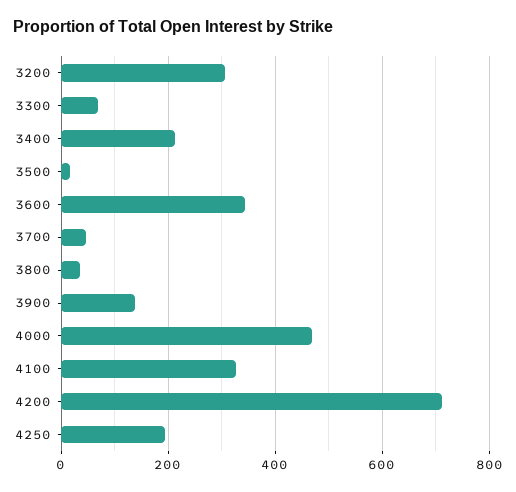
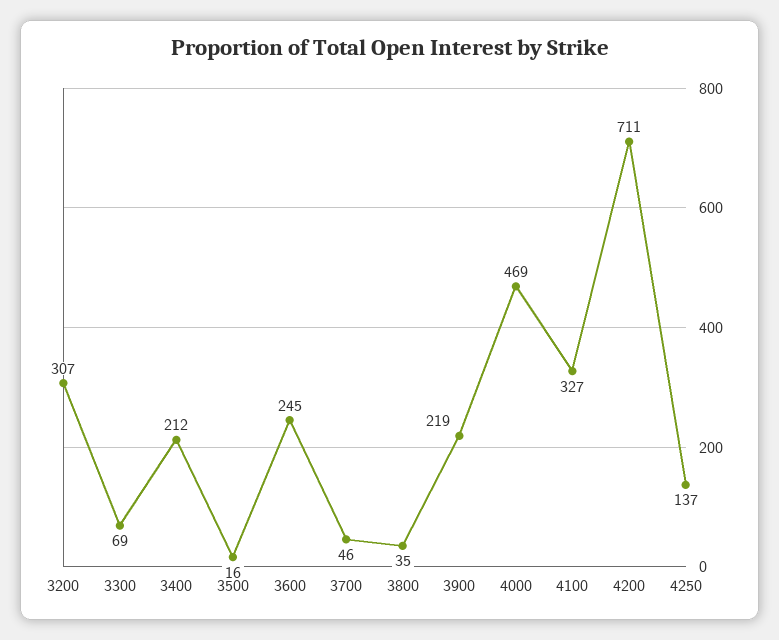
  {
    "3200": 307,
    "3300": 69,
    "3400": 212,
    "3500": 16,
-   "3600": 340,
+   "3600": 245,
    "3700": 46,
    "3800": 35,
-   "3900": 140,
+   "3900": 219,
    "4000": 469,
    "4100": 327,
    "4200": 711,
-   "4250": 200
+   "4250": 137
  }

